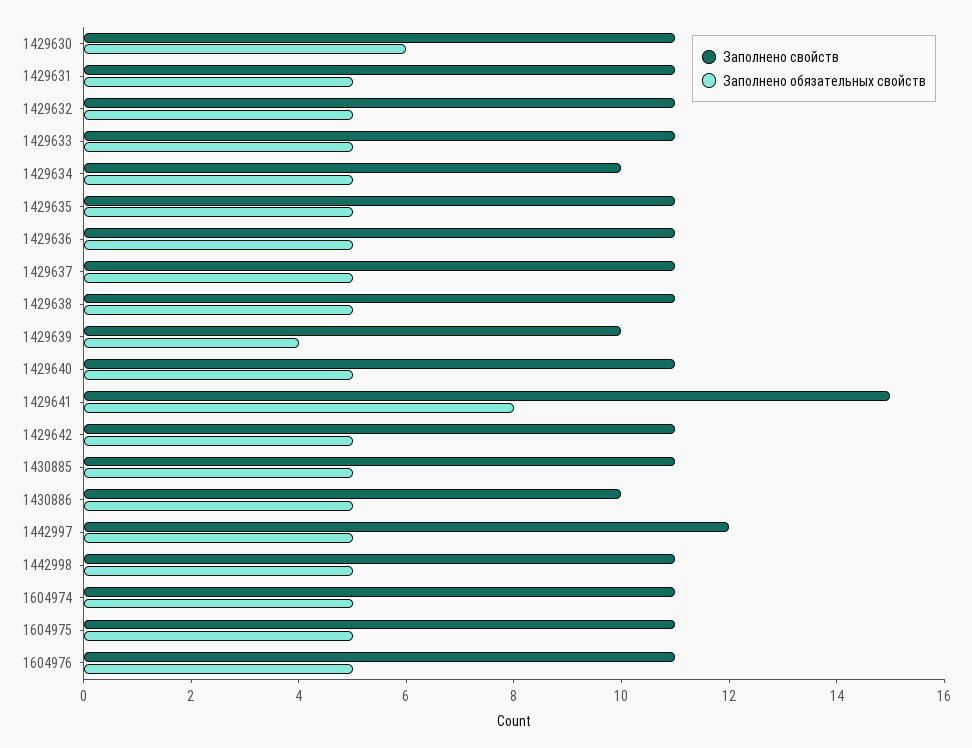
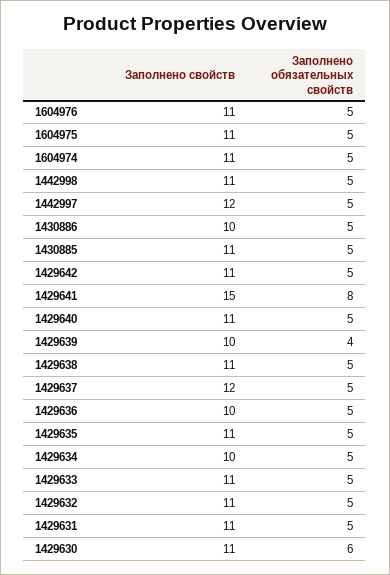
  {
    "Заполнено свойств": {
      "1429630": 11,
      "1429631": 11,
      "1429632": 11,
      "1429633": 11,
      "1429634": 10,
      "1429635": 11,
-     "1429636": 11,
+     "1429636": 10,
-     "1429637": 11,
+     "1429637": 12,
      "1429638": 11,
      "1429639": 10,
      "1429640": 11,
      "1429641": 15,
      "1429642": 11,
      "1430885": 11,
      "1430886": 10,
      "1442997": 12,
      "1442998": 11,
      "1604974": 11,
      "1604975": 11,
      "1604976": 11
    },
    "Заполнено обязательных свойств": {
      "1429630": 6,
      "1429631": 5,
      "1429632": 5,
      "1429633": 5,
      "1429634": 5,
      "1429635": 5,
      "1429636": 5,
      "1429637": 5,
      "1429638": 5,
      "1429639": 4,
      "1429640": 5,
      "1429641": 8,
      "1429642": 5,
      "1430885": 5,
      "1430886": 5,
      "1442997": 5,
      "1442998": 5,
      "1604974": 5,
      "1604975": 5,
      "1604976": 5
    }
  }

